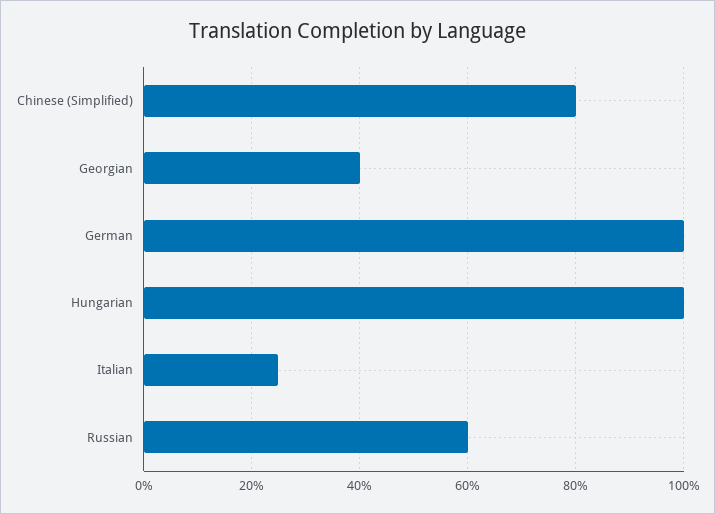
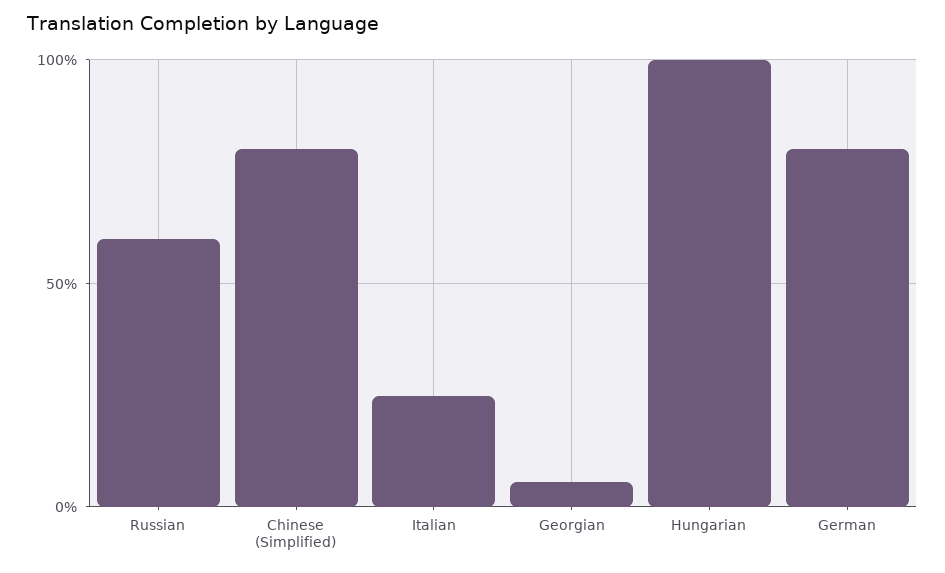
  {
    "Chinese (Simplified)": 80,
-   "Georgian": 40,
+   "Georgian": 5,
-   "German": 100,
+   "German": 80,
    "Hungarian": 100,
    "Italian": 24,
    "Russian": 60
  }

